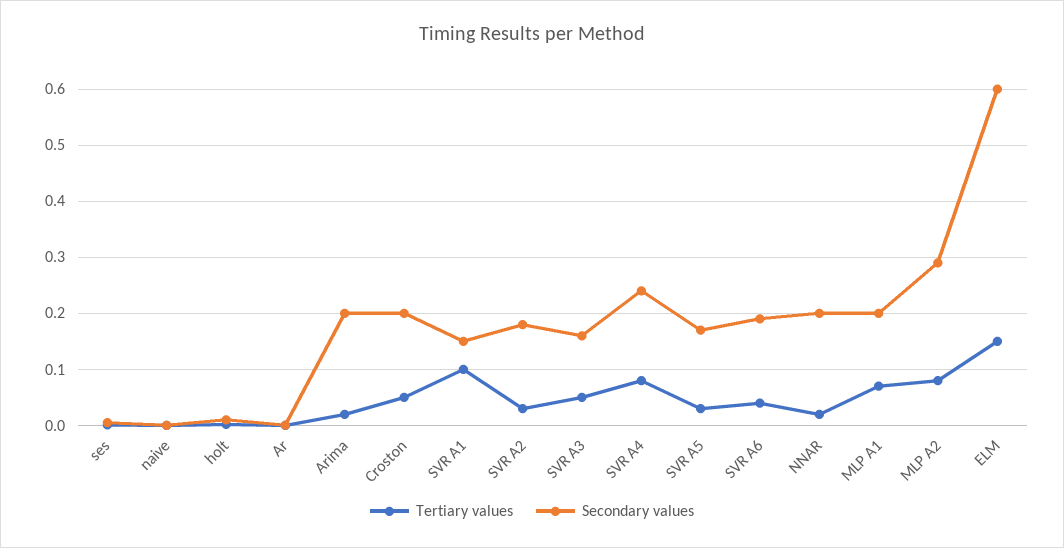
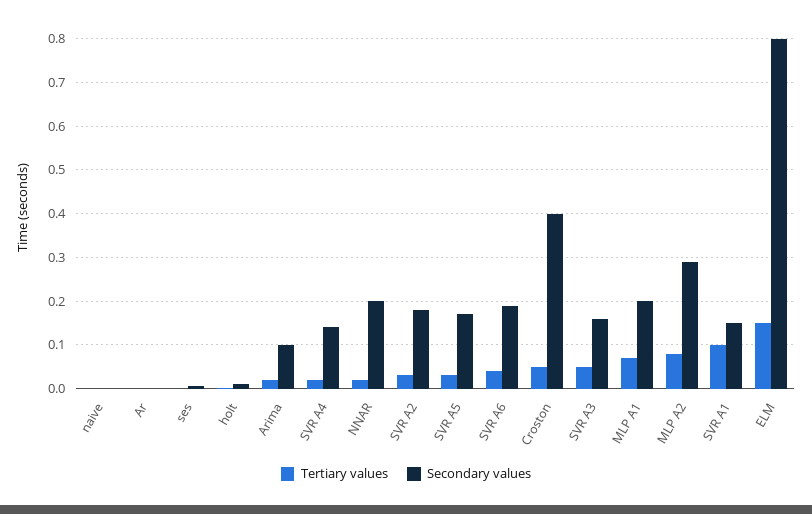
  {
    "Tertiary values": {
      "ses": 0,
      "naive": 0,
      "holt": 0,
      "Ar": 0,
      "Arima": 0.02,
      "Croston": 0.06,
      "SVR A1": 0.1,
      "SVR A2": 0.04,
      "SVR A3": 0.06,
-     "SVR A4": 0.08,
+     "SVR A4": 0.02,
      "SVR A5": 0.04,
      "SVR A6": 0.04,
      "NNAR": 0.02,
      "MLP A1": 0.08,
      "MLP A2": 0.08,
      "ELM": 0.16
    },
    "Secondary values": {
      "ses": 0,
      "naive": 0,
      "holt": 0.02,
      "Ar": 0,
-     "Arima": 0.2,
+     "Arima": 0.1,
-     "Croston": 0.2,
+     "Croston": 0.4,
      "SVR A1": 0.16,
      "SVR A2": 0.18,
      "SVR A3": 0.16,
-     "SVR A4": 0.24,
+     "SVR A4": 0.14,
      "SVR A5": 0.18,
      "SVR A6": 0.2,
      "NNAR": 0.2,
      "MLP A1": 0.2,
      "MLP A2": 0.3,
-     "ELM": 0.6
+     "ELM": 0.8
    }
  }

